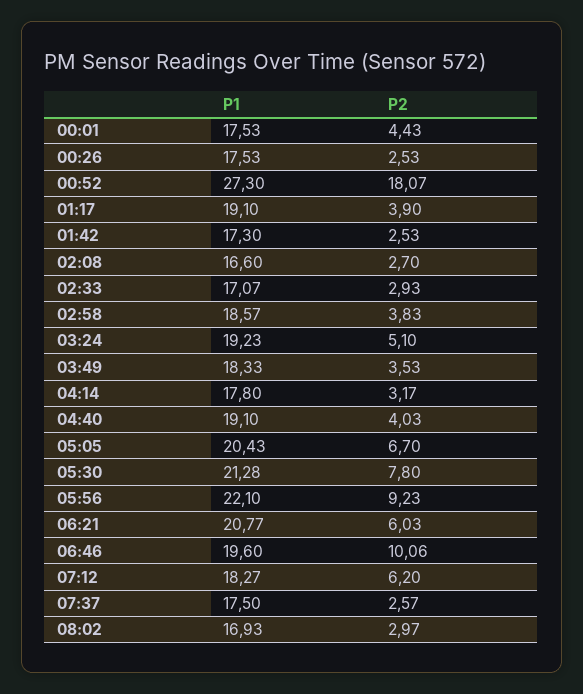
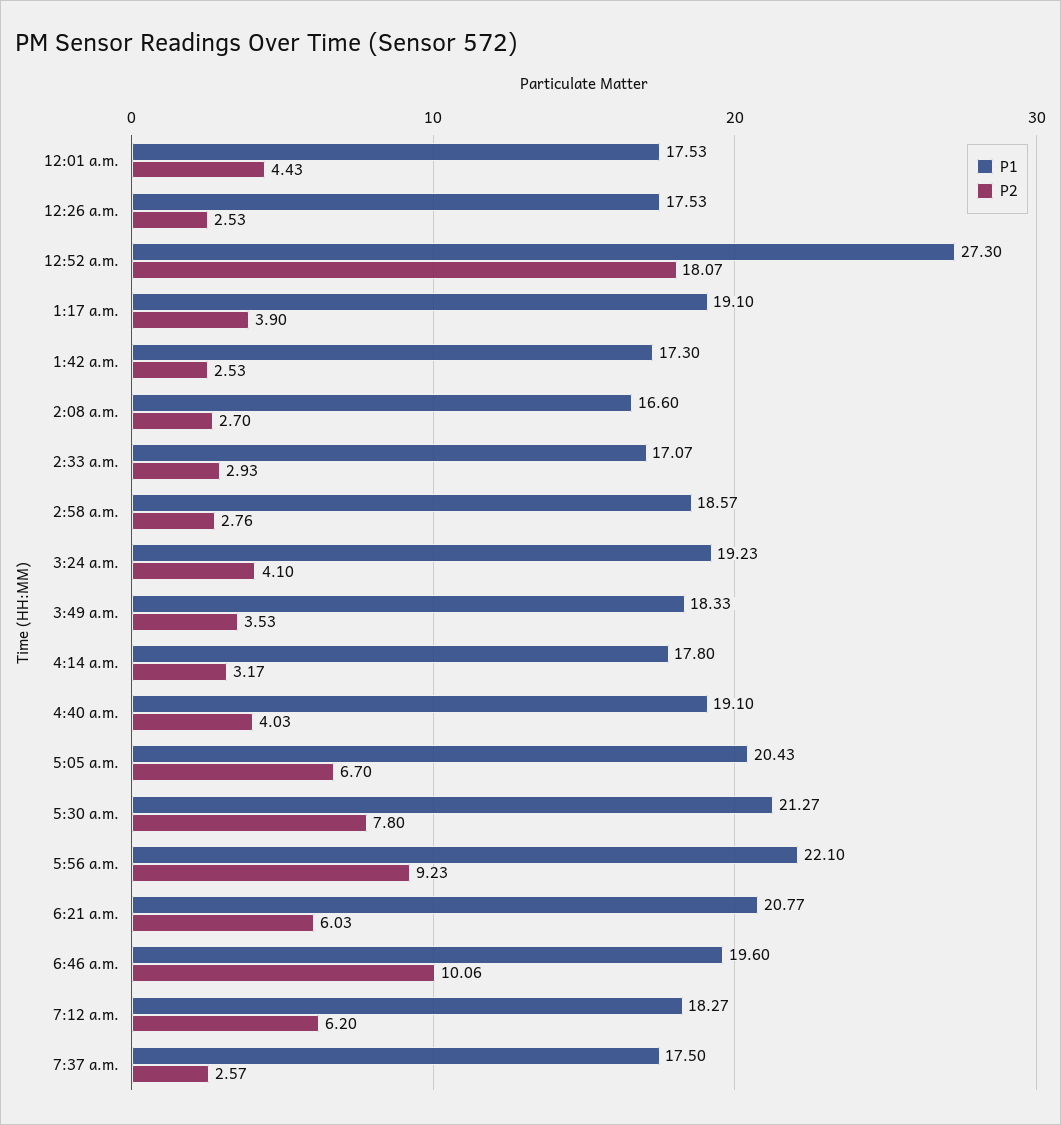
  {
    "P1": {
      "00:01": 17.53,
      "00:26": 17.53,
      "00:52": 27.3,
      "01:17": 19.1,
      "01:42": 17.3,
      "02:08": 16.6,
      "02:33": 17.07,
      "02:58": 18.57,
      "03:24": 19.23,
      "03:49": 18.33,
      "04:14": 17.8,
      "04:40": 19.1,
      "05:05": 20.43,
-     "05:30": 21.28,
+     "05:30": 21.27,
      "05:56": 22.1,
      "06:21": 20.77,
      "06:46": 19.6,
      "07:12": 18.27,
-     "07:37": 17.5,
+     "07:37": 17.5
-     "08:02": 16.93
    },
    "P2": {
      "00:01": 4.43,
      "00:26": 2.53,
      "00:52": 18.07,
      "01:17": 3.9,
      "01:42": 2.53,
      "02:08": 2.7,
      "02:33": 2.93,
-     "02:58": 3.83,
+     "02:58": 2.76,
-     "03:24": 5.1,
+     "03:24": 4.1,
      "03:49": 3.53,
      "04:14": 3.17,
      "04:40": 4.03,
      "05:05": 6.7,
      "05:30": 7.8,
      "05:56": 9.23,
      "06:21": 6.03,
      "06:46": 10.06,
      "07:12": 6.2,
-     "07:37": 2.57,
+     "07:37": 2.57
-     "08:02": 2.97
    }
  }

